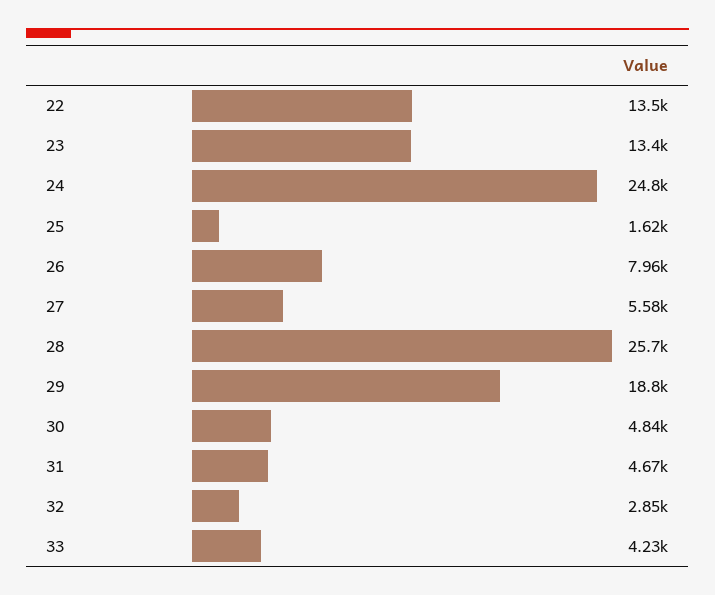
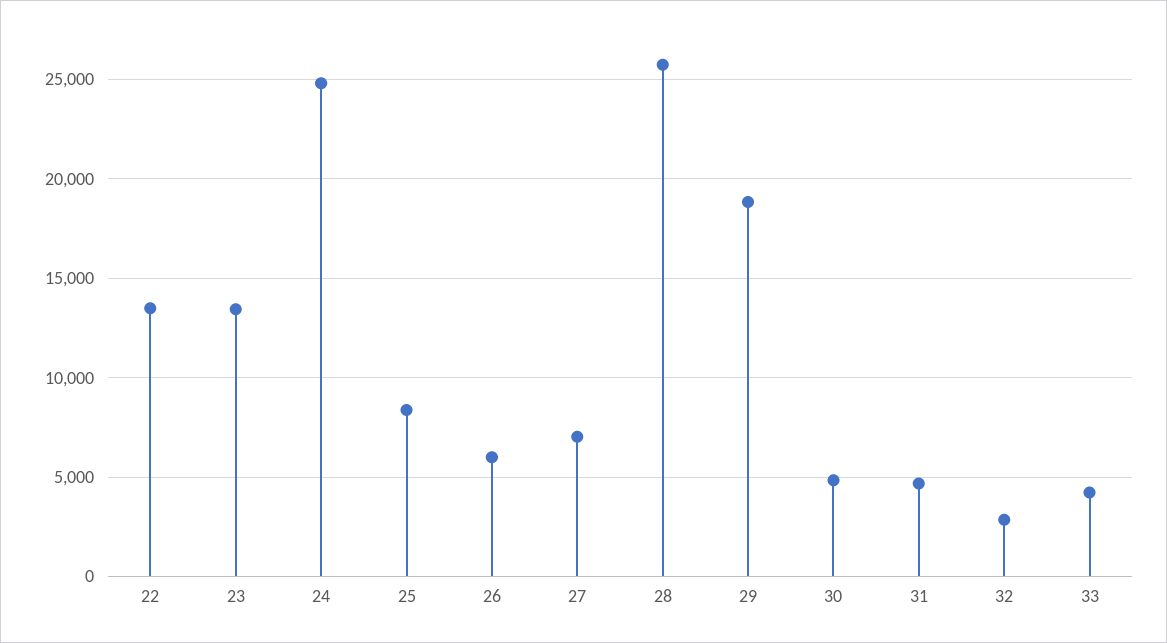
  {
    "22": 13500,
    "23": 13400,
    "24": 24800,
-   "25": 1620,
+   "25": 8500,
-   "26": 7960,
+   "26": 6000,
-   "27": 5580,
+   "27": 7000,
    "28": 25700,
    "29": 18800,
    "30": 4840,
    "31": 4670,
    "32": 2850,
    "33": 4230
  }

